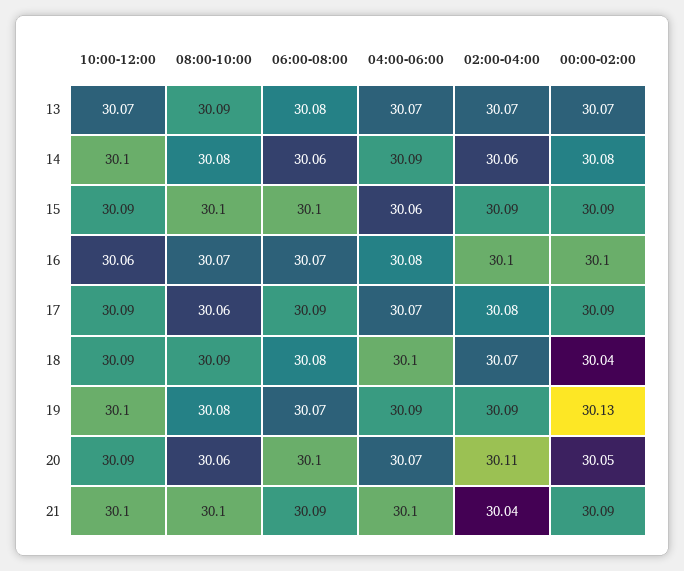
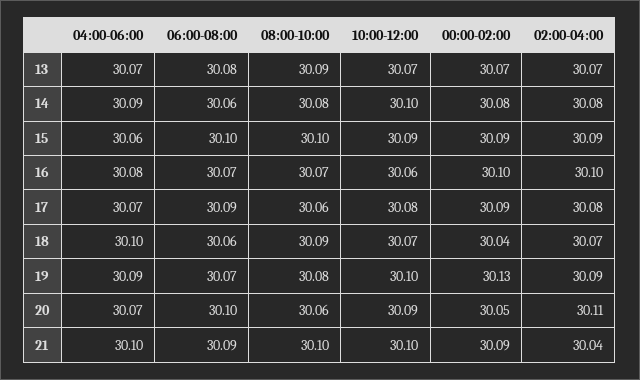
  {
    "10:00-12:00": {
      "13": 30.07,
      "14": 30.1,
      "15": 30.09,
      "16": 30.06,
-     "17": 30.09,
+     "17": 30.08,
-     "18": 30.09,
+     "18": 30.07,
      "19": 30.1,
      "20": 30.09,
      "21": 30.1
    },
    "08:00-10:00": {
      "13": 30.09,
      "14": 30.08,
      "15": 30.1,
      "16": 30.07,
      "17": 30.06,
      "18": 30.09,
      "19": 30.08,
      "20": 30.06,
      "21": 30.1
    },
    "06:00-08:00": {
      "13": 30.08,
      "14": 30.06,
      "15": 30.1,
      "16": 30.07,
      "17": 30.09,
-     "18": 30.08,
+     "18": 30.06,
      "19": 30.07,
      "20": 30.1,
      "21": 30.09
    },
    "04:00-06:00": {
      "13": 30.07,
      "14": 30.09,
      "15": 30.06,
      "16": 30.08,
      "17": 30.07,
      "18": 30.1,
      "19": 30.09,
      "20": 30.07,
      "21": 30.1
    },
    "02:00-04:00": {
      "13": 30.07,
-     "14": 30.06,
+     "14": 30.08,
      "15": 30.09,
      "16": 30.1,
      "17": 30.08,
      "18": 30.07,
      "19": 30.09,
      "20": 30.11,
      "21": 30.04
    },
    "00:00-02:00": {
      "13": 30.07,
      "14": 30.08,
      "15": 30.09,
      "16": 30.1,
      "17": 30.09,
      "18": 30.04,
      "19": 30.13,
      "20": 30.05,
      "21": 30.09
    }
  }

